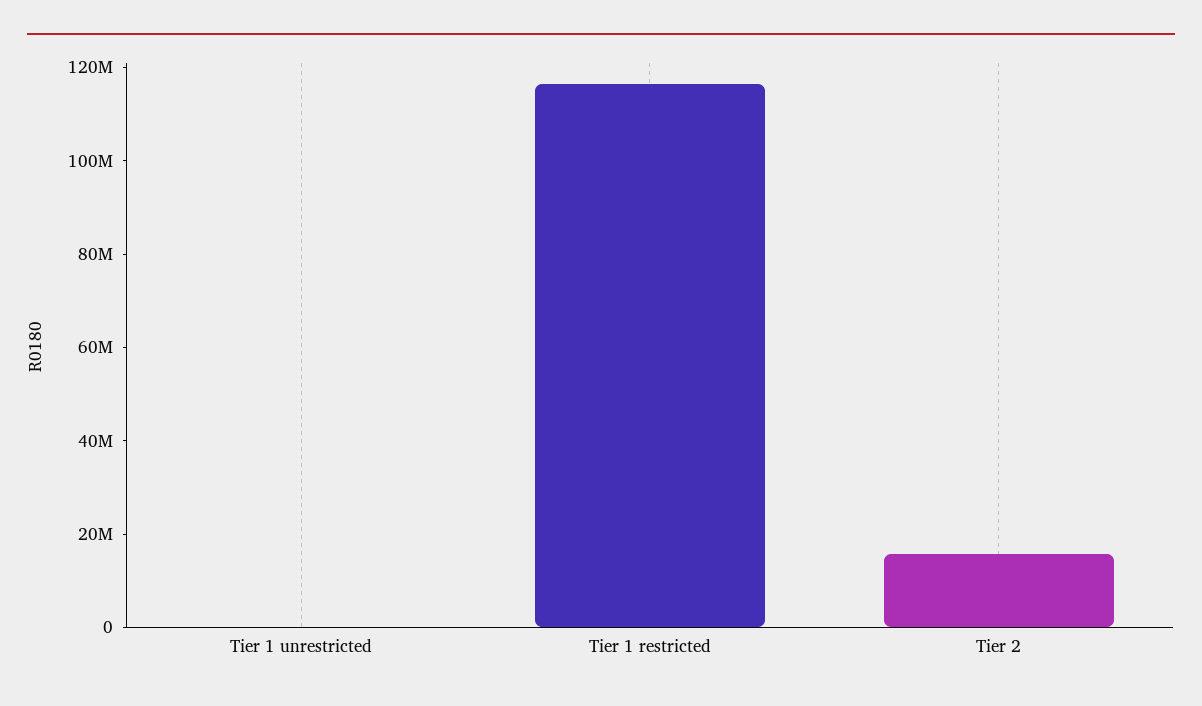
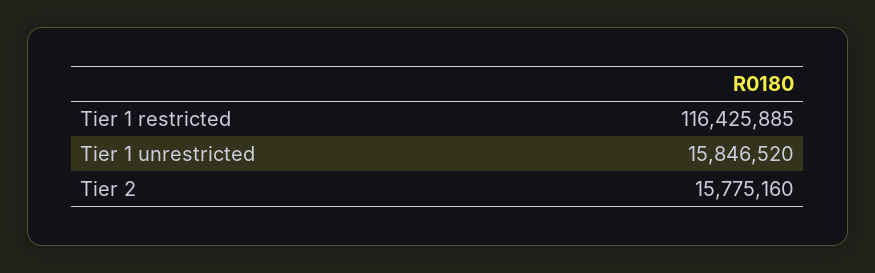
  {
-   "Tier 1 unrestricted": 0,
+   "Tier 1 unrestricted": 15846520,
    "Tier 1 restricted": 116425885,
    "Tier 2": 15775160
  }

